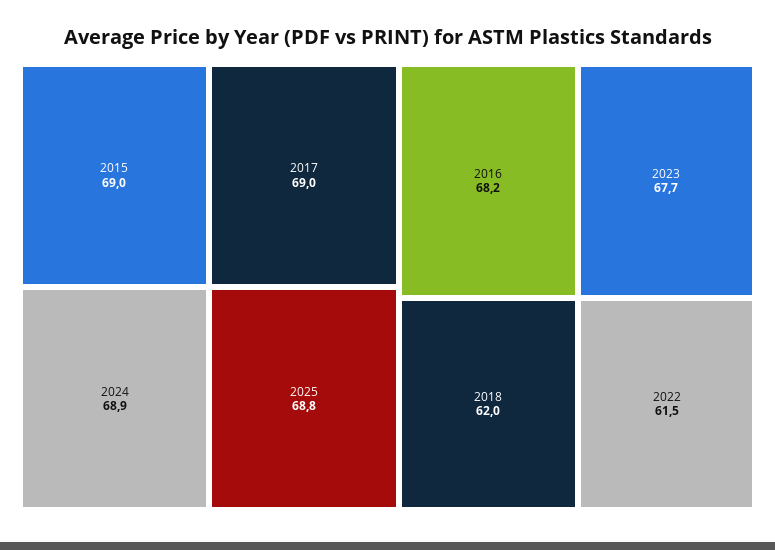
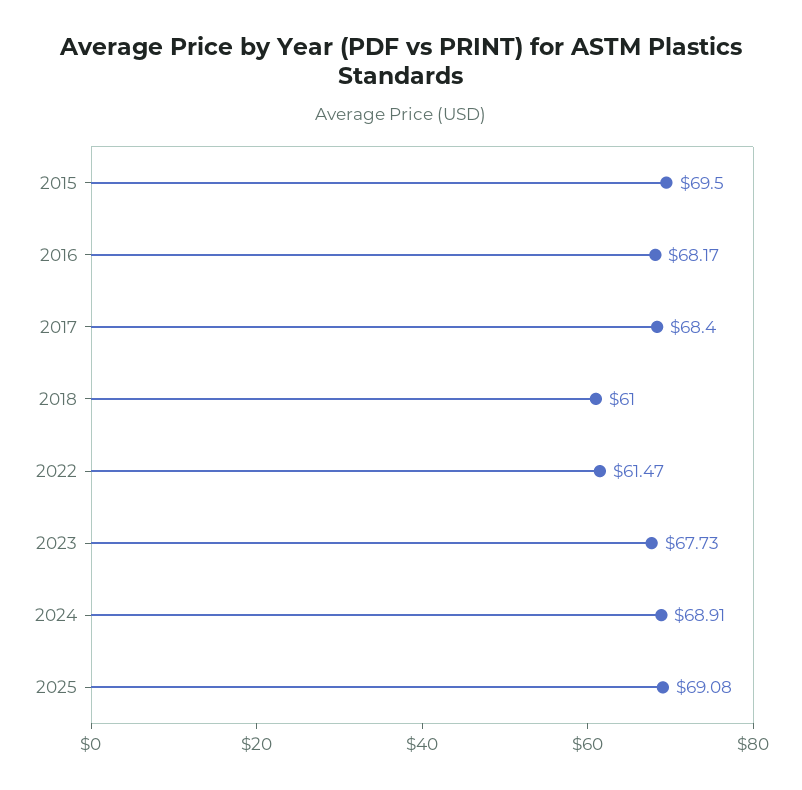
  {
-   "2015": 69,
+   "2015": 69.5,
-   "2017": 69,
+   "2017": 68.4,
    "2024": 68.91,
-   "2025": 68.8,
+   "2025": 69.08,
    "2016": 68.17,
    "2023": 67.73,
-   "2018": 62,
+   "2018": 61,
    "2022": 61.47
  }

